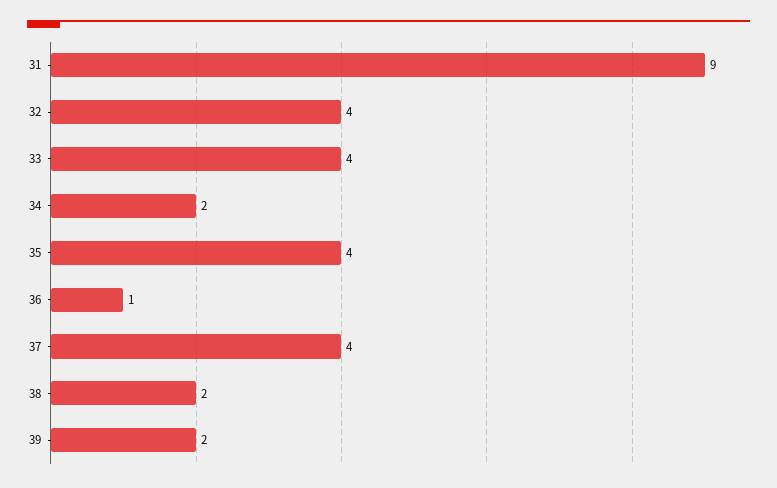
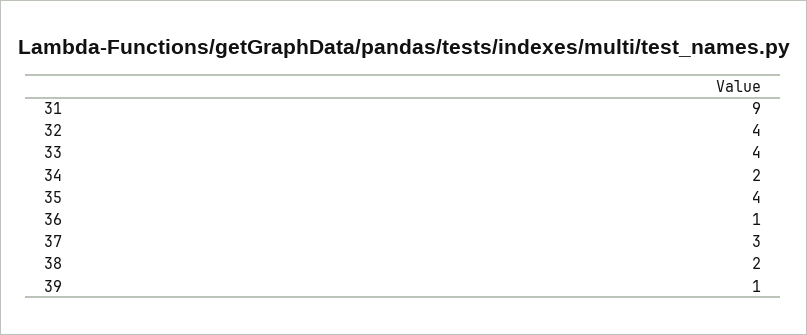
  {
    "31": 9,
    "32": 4,
    "33": 4,
    "34": 2,
    "35": 4,
    "36": 1,
-   "37": 4,
+   "37": 3,
    "38": 2,
-   "39": 2
+   "39": 1
  }

